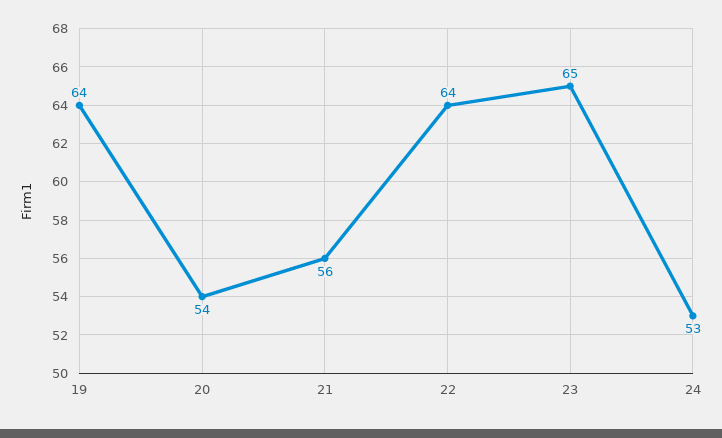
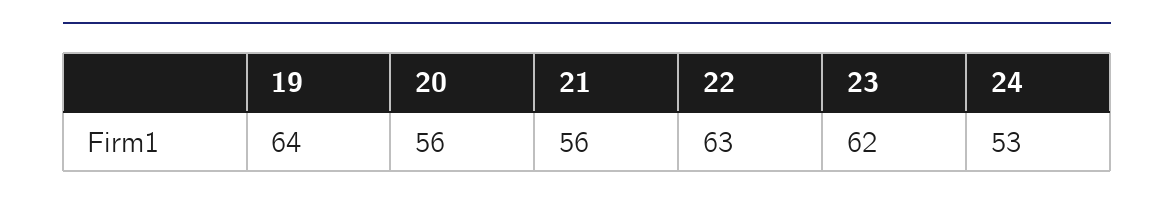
  {
    "19": 64,
-   "20": 54,
+   "20": 56,
    "21": 56,
-   "22": 64,
+   "22": 63,
-   "23": 65,
+   "23": 62,
    "24": 53
  }

